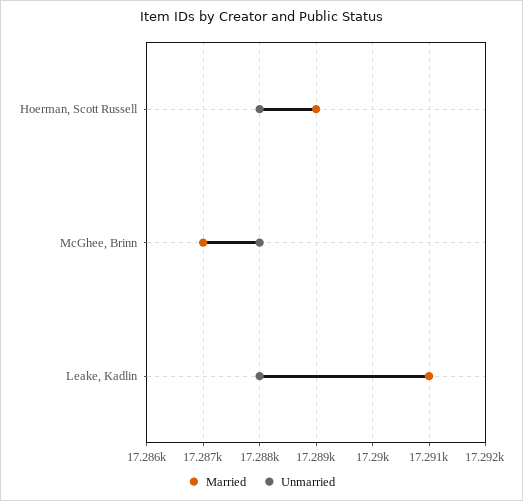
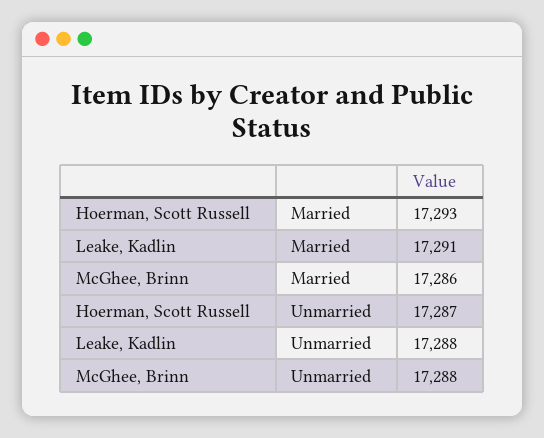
  {
    "Married": {
-     "Hoerman, Scott Russell": 17289,
+     "Hoerman, Scott Russell": 17293,
-     "McGhee, Brinn": 17287,
+     "McGhee, Brinn": 17286,
      "Leake, Kadlin": 17291
    },
    "Unmarried": {
-     "Hoerman, Scott Russell": 17288,
+     "Hoerman, Scott Russell": 17287,
      "McGhee, Brinn": 17288,
      "Leake, Kadlin": 17288
    }
  }

